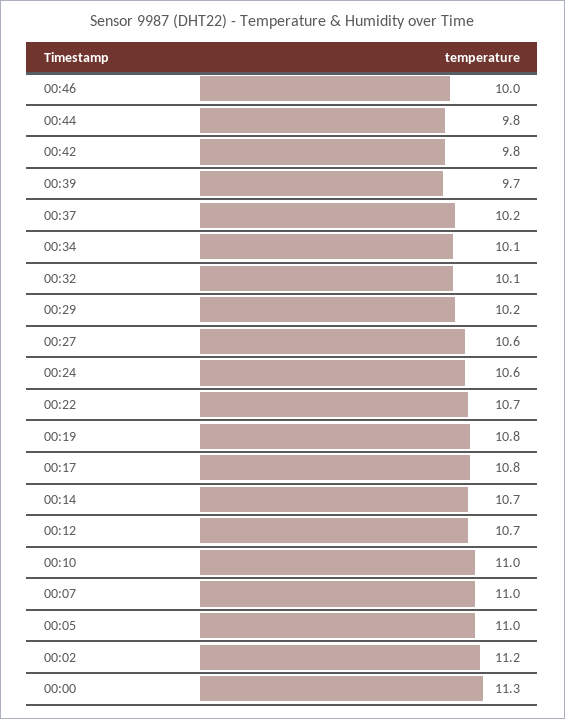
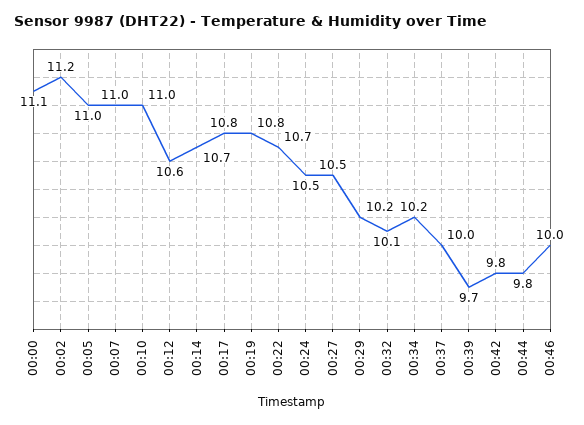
  {
    "00:46": 10,
    "00:44": 9.8,
    "00:42": 9.8,
    "00:39": 9.7,
-   "00:37": 10.2,
+   "00:37": 10,
-   "00:34": 10.1,
+   "00:34": 10.2,
    "00:32": 10.1,
    "00:29": 10.2,
-   "00:27": 10.6,
+   "00:27": 10.5,
-   "00:24": 10.6,
+   "00:24": 10.5,
    "00:22": 10.7,
    "00:19": 10.8,
    "00:17": 10.8,
    "00:14": 10.7,
-   "00:12": 10.7,
+   "00:12": 10.6,
    "00:10": 11,
    "00:07": 11,
    "00:05": 11,
    "00:02": 11.2,
-   "00:00": 11.3
+   "00:00": 11.1
  }

